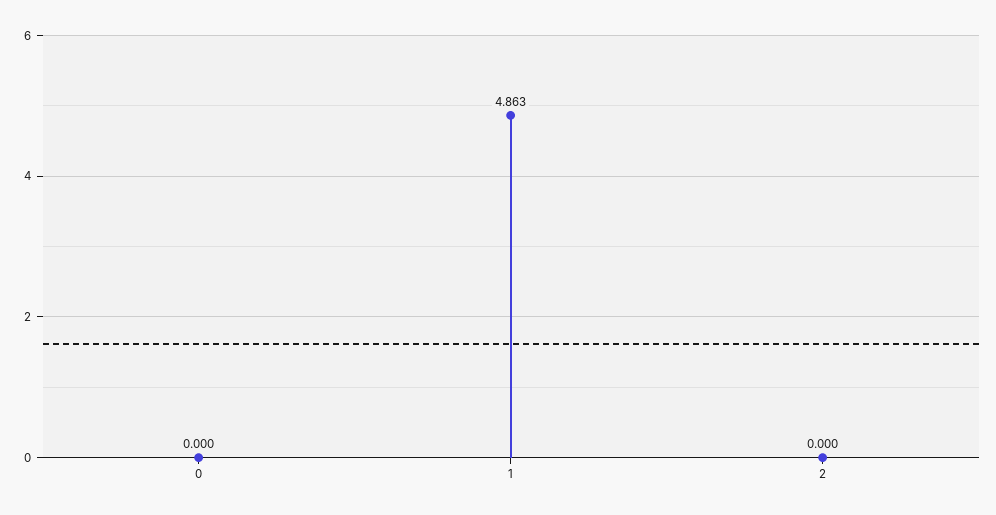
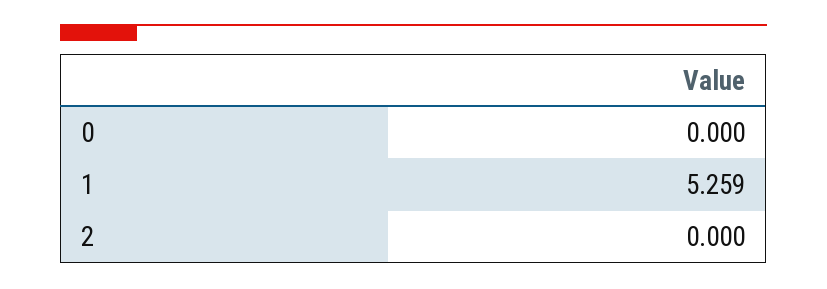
  {
    "0": 0,
-   "1": 4.863,
+   "1": 5.259,
    "2": 0
  }

